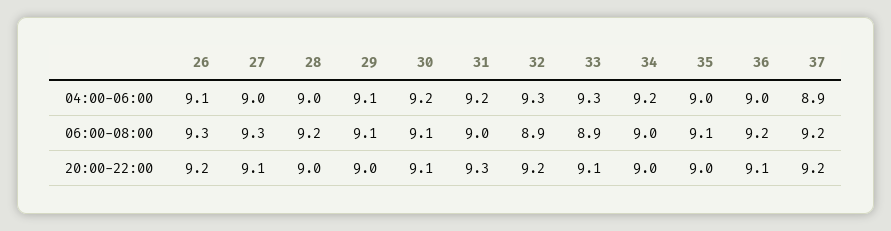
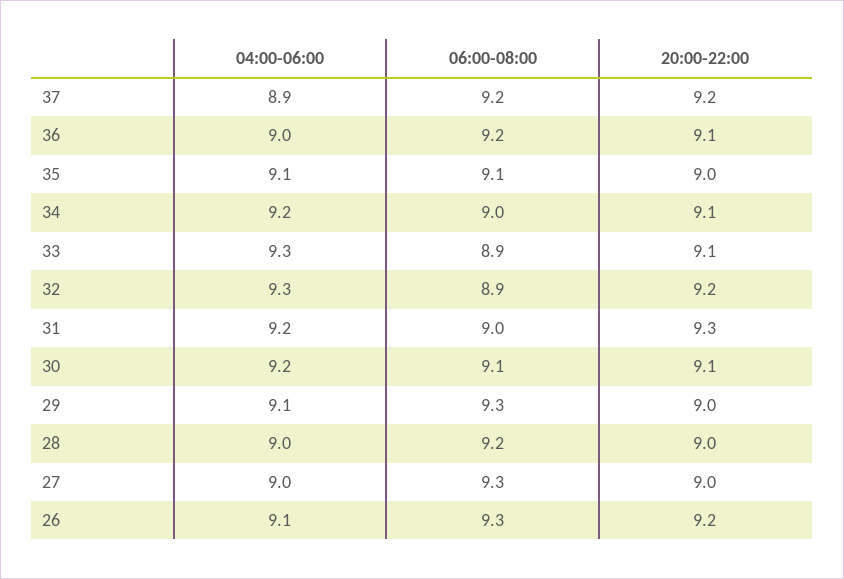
  {
    "26": {
      "04:00-06:00": 9.1,
      "06:00-08:00": 9.3,
      "20:00-22:00": 9.2
    },
    "27": {
      "04:00-06:00": 9,
      "06:00-08:00": 9.3,
-     "20:00-22:00": 9.1
+     "20:00-22:00": 9
    },
    "28": {
      "04:00-06:00": 9,
      "06:00-08:00": 9.2,
      "20:00-22:00": 9
    },
    "29": {
      "04:00-06:00": 9.1,
-     "06:00-08:00": 9.1,
+     "06:00-08:00": 9.3,
      "20:00-22:00": 9
    },
    "30": {
      "04:00-06:00": 9.2,
      "06:00-08:00": 9.1,
      "20:00-22:00": 9.1
    },
    "31": {
      "04:00-06:00": 9.2,
      "06:00-08:00": 9,
      "20:00-22:00": 9.3
    },
    "32": {
      "04:00-06:00": 9.3,
      "06:00-08:00": 8.9,
      "20:00-22:00": 9.2
    },
    "33": {
      "04:00-06:00": 9.3,
      "06:00-08:00": 8.9,
      "20:00-22:00": 9.1
    },
    "34": {
      "04:00-06:00": 9.2,
      "06:00-08:00": 9,
-     "20:00-22:00": 9
+     "20:00-22:00": 9.1
    },
    "35": {
-     "04:00-06:00": 9,
+     "04:00-06:00": 9.1,
      "06:00-08:00": 9.1,
      "20:00-22:00": 9
    },
    "36": {
      "04:00-06:00": 9,
      "06:00-08:00": 9.2,
      "20:00-22:00": 9.1
    },
    "37": {
      "04:00-06:00": 8.9,
      "06:00-08:00": 9.2,
      "20:00-22:00": 9.2
    }
  }

